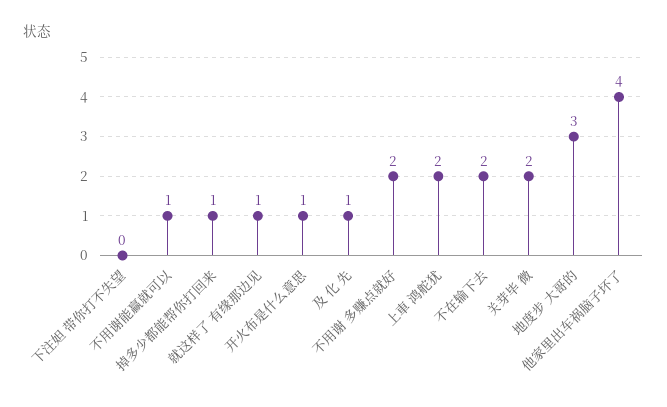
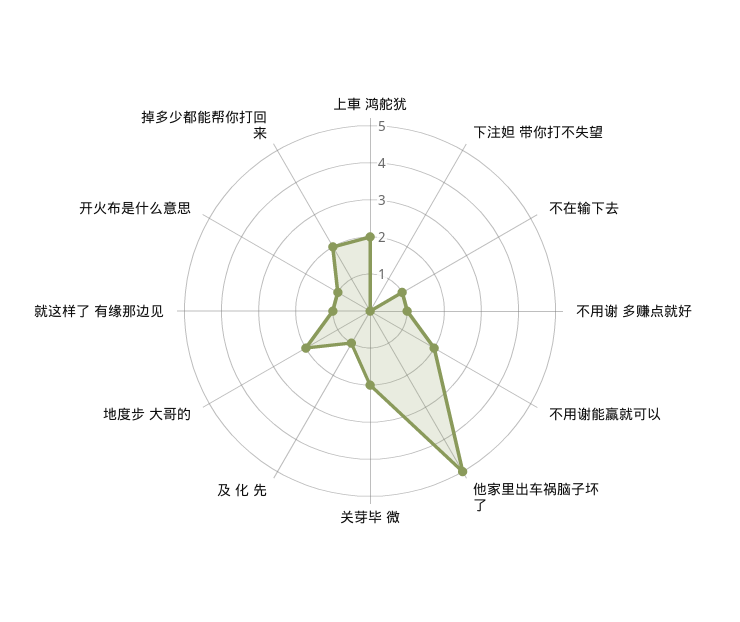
  {
    "下注妲 带你打不失望": 0,
-   "不用谢能赢就可以": 1,
+   "不用谢能赢就可以": 2,
-   "掉多少都能帮你打回来": 1,
+   "掉多少都能帮你打回来": 2,
    "就这样了 有缘那边见": 1,
    "开火布是什么意思": 1,
    "及 化 先": 1,
-   "不用谢 多赚点就好": 2,
+   "不用谢 多赚点就好": 1,
    "上車 鸿舵犹": 2,
-   "不在输下去": 2,
+   "不在输下去": 1,
    "关芽毕 微": 2,
-   "地度步 大哥的": 3,
+   "地度步 大哥的": 2,
-   "他家里出车祸脑子坏了": 4
+   "他家里出车祸脑子坏了": 5
  }

